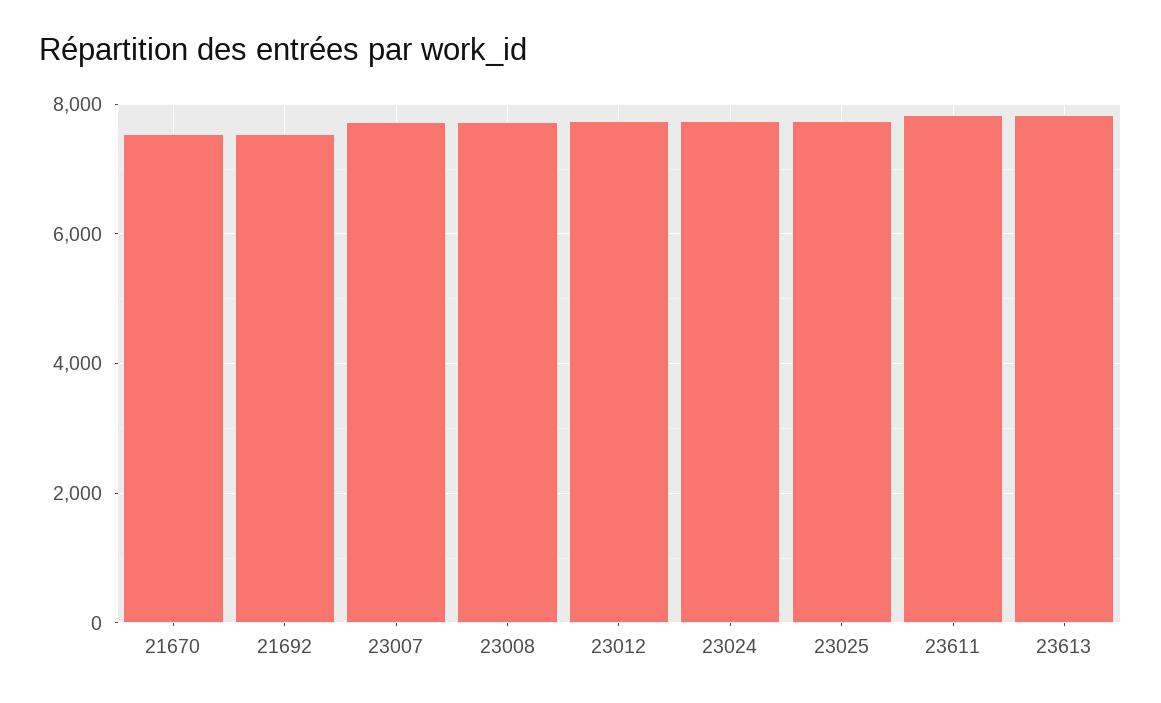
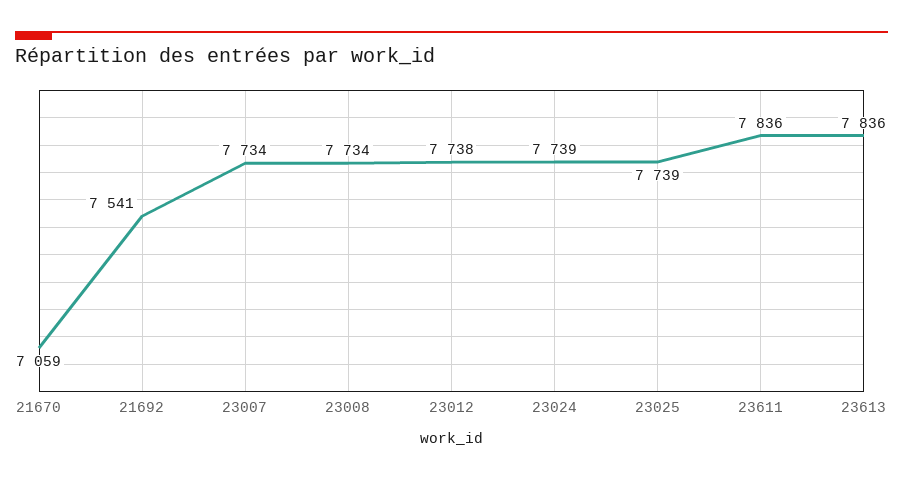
  {
-   "21670": 7600,
+   "21670": 7059,
    "21692": 7541,
    "23007": 7734,
    "23008": 7734,
    "23012": 7738,
    "23024": 7739,
    "23025": 7739,
    "23611": 7836,
    "23613": 7836
  }

